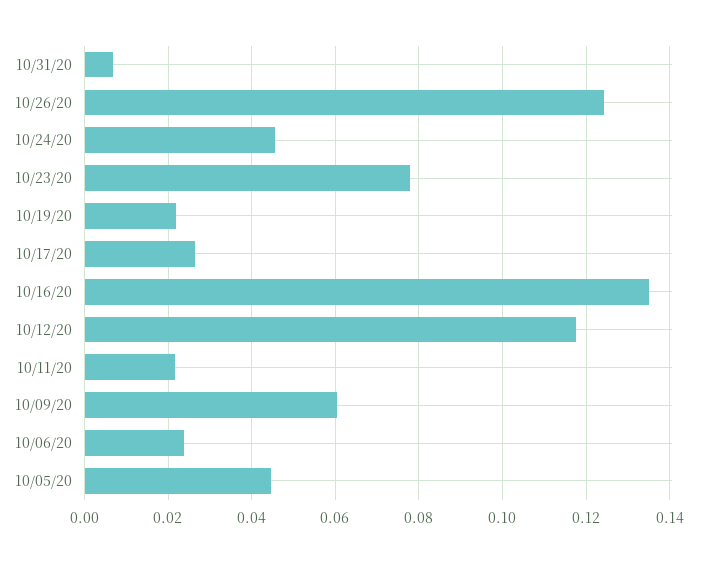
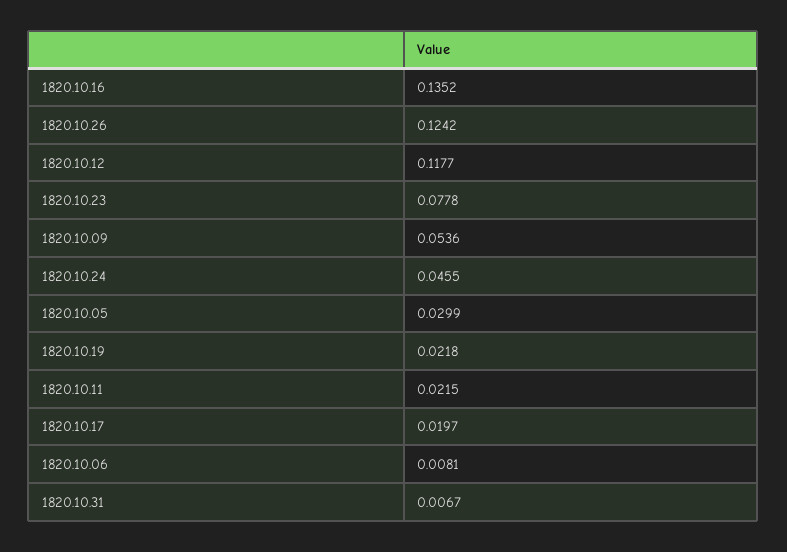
  {
    "10/31/20": 0.0067,
    "10/26/20": 0.1242,
    "10/24/20": 0.0455,
    "10/23/20": 0.0778,
    "10/19/20": 0.0218,
-   "10/17/20": 0.026,
+   "10/17/20": 0.0197,
    "10/16/20": 0.1352,
    "10/12/20": 0.1177,
    "10/11/20": 0.0215,
-   "10/09/20": 0.06,
+   "10/09/20": 0.0536,
-   "10/06/20": 0.024,
+   "10/06/20": 0.0081,
-   "10/05/20": 0.044
+   "10/05/20": 0.0299
  }

